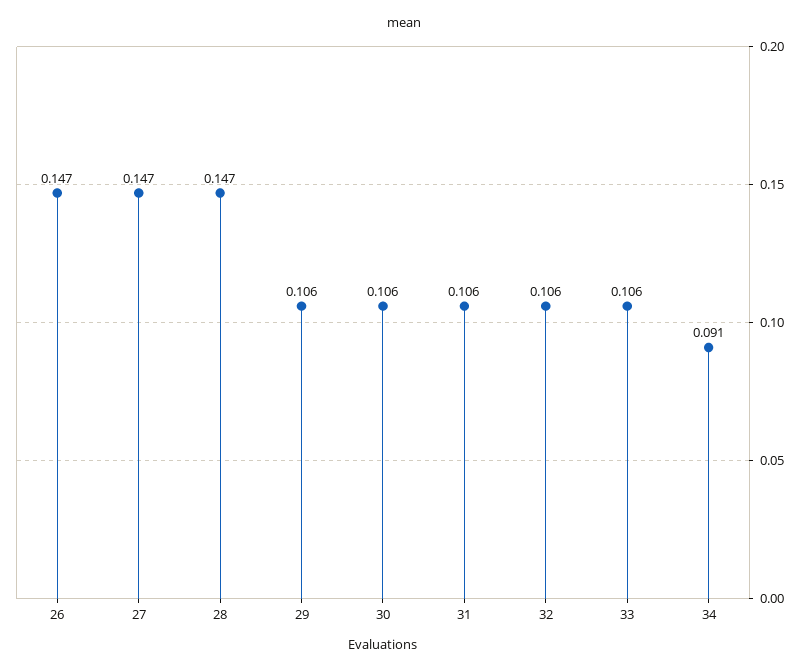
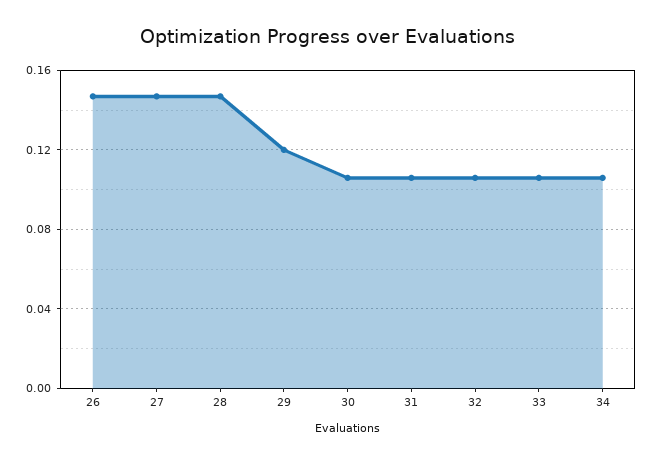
  {
    "26": 0.147,
    "27": 0.147,
    "28": 0.147,
-   "29": 0.106,
+   "29": 0.12,
    "30": 0.106,
    "31": 0.106,
    "32": 0.106,
    "33": 0.106,
-   "34": 0.091
+   "34": 0.105
  }

